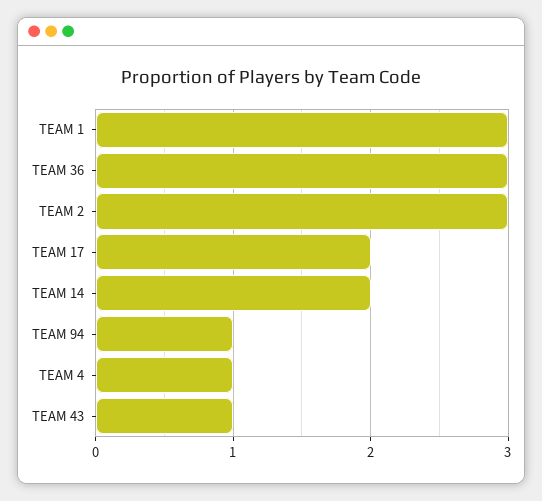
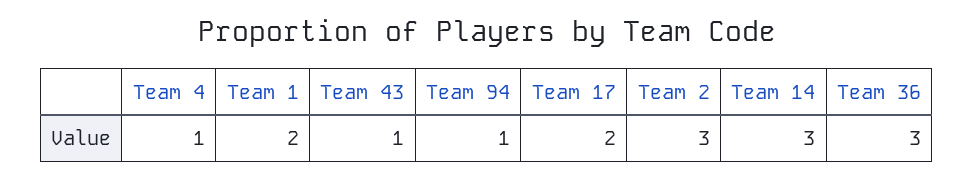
  {
-   "TEAM 1": 3,
+   "TEAM 1": 2,
    "TEAM 36": 3,
    "TEAM 2": 3,
    "TEAM 17": 2,
-   "TEAM 14": 2,
+   "TEAM 14": 3,
    "TEAM 94": 1,
    "TEAM 4": 1,
    "TEAM 43": 1
  }

